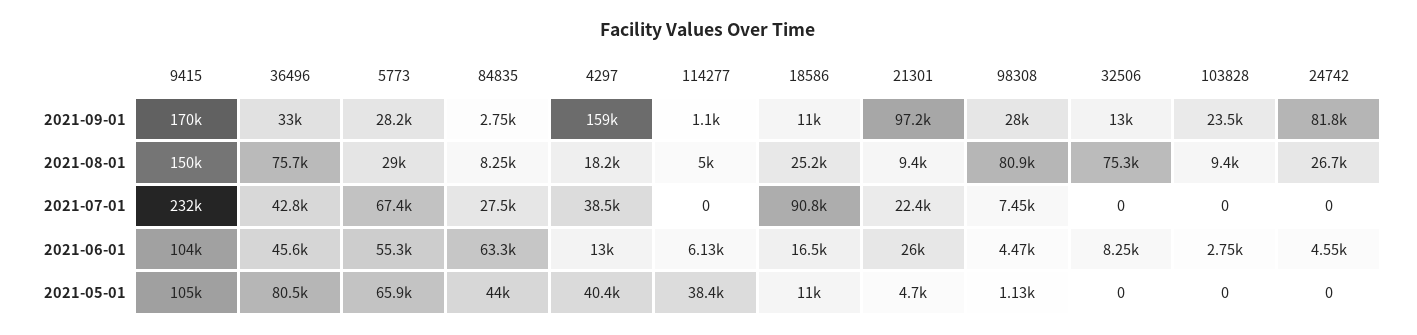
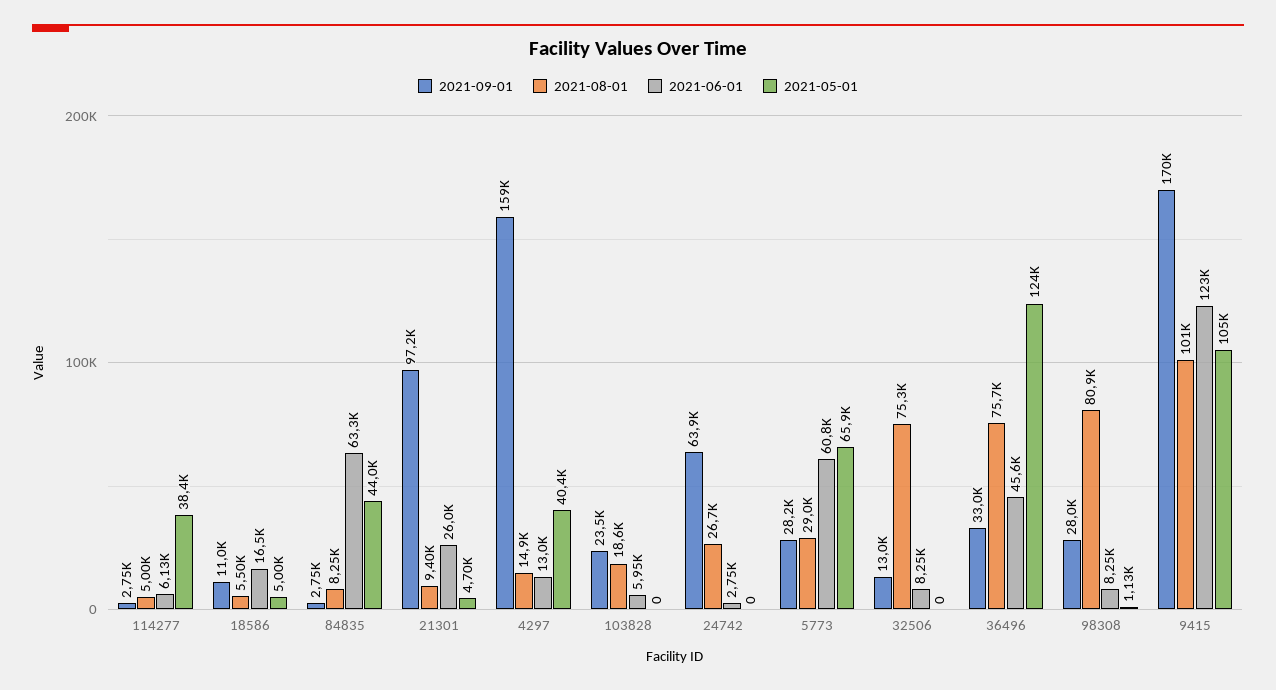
  {
    "2021-09-01": {
      "9415": 170000,
      "36496": 33000,
      "5773": 28200,
      "84835": 2750,
      "4297": 159000,
-     "114277": 1100,
+     "114277": 2750,
      "18586": 11000,
      "21301": 97200,
      "98308": 28000,
      "32506": 13000,
      "103828": 23500,
-     "24742": 81800
+     "24742": 63900
    },
    "2021-08-01": {
-     "9415": 150000,
+     "9415": 101000,
      "36496": 75700,
      "5773": 29000,
      "84835": 8250,
-     "4297": 18200,
+     "4297": 14900,
      "114277": 5000,
-     "18586": 25200,
+     "18586": 5500,
      "21301": 9400,
      "98308": 80900,
      "32506": 75300,
-     "103828": 9400,
+     "103828": 18600,
      "24742": 26700
    },
-   "2021-07-01": {
-     "9415": 232000,
-     "36496": 42800,
-     "5773": 67400,
-     "84835": 27500,
-     "4297": 38500,
-     "114277": 0,
-     "18586": 90800,
-     "21301": 22400,
-     "98308": 7450,
-     "32506": 0,
-     "103828": 0,
-     "24742": 0
-   },
    "2021-06-01": {
-     "9415": 104000,
+     "9415": 123000,
      "36496": 45600,
-     "5773": 55300,
+     "5773": 60800,
      "84835": 63300,
      "4297": 13000,
      "114277": 6130,
      "18586": 16500,
      "21301": 26000,
-     "98308": 4470,
+     "98308": 8250,
      "32506": 8250,
-     "103828": 2750,
+     "103828": 5950,
-     "24742": 4550
+     "24742": 2750
    },
    "2021-05-01": {
      "9415": 105000,
-     "36496": 80500,
+     "36496": 124000,
      "5773": 65900,
      "84835": 44000,
      "4297": 40400,
      "114277": 38400,
-     "18586": 11000,
+     "18586": 5000,
      "21301": 4700,
      "98308": 1130,
      "32506": 0,
      "103828": 0,
      "24742": 0
    }
  }

